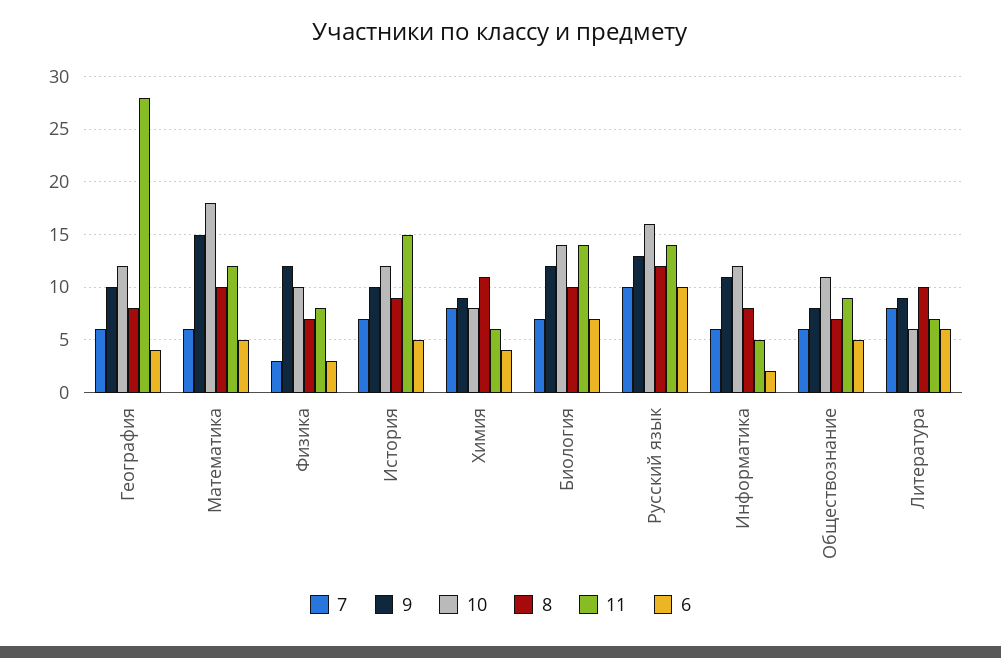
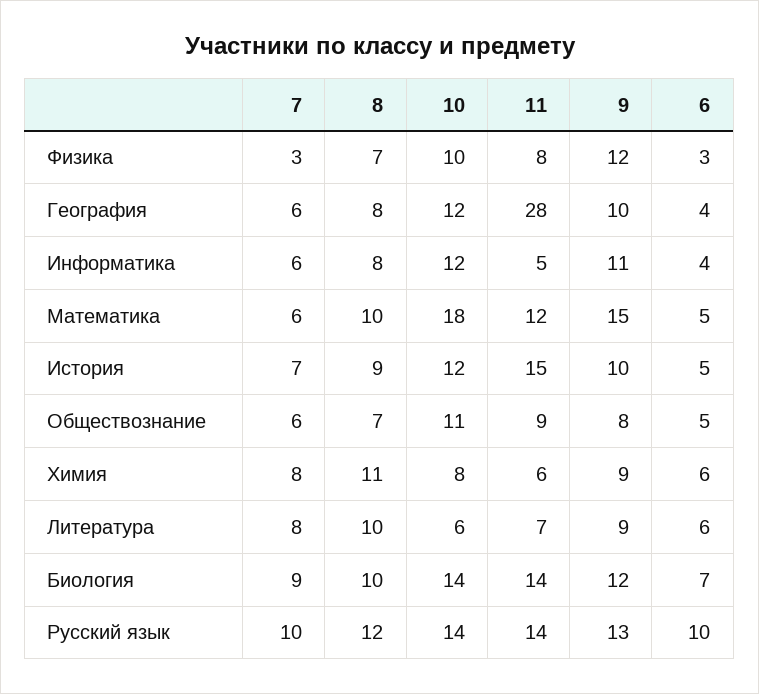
  {
    "7": {
      "География": 6,
      "Математика": 6,
      "Физика": 3,
      "История": 7,
      "Химия": 8,
-     "Биология": 7,
+     "Биология": 9,
      "Русский язык": 10,
      "Информатика": 6,
      "Обществознание": 6,
      "Литература": 8
    },
    "9": {
      "География": 10,
      "Математика": 15,
      "Физика": 12,
      "История": 10,
      "Химия": 9,
      "Биология": 12,
      "Русский язык": 13,
      "Информатика": 11,
      "Обществознание": 8,
      "Литература": 9
    },
    "10": {
      "География": 12,
      "Математика": 18,
      "Физика": 10,
      "История": 12,
      "Химия": 8,
      "Биология": 14,
-     "Русский язык": 16,
+     "Русский язык": 14,
      "Информатика": 12,
      "Обществознание": 11,
      "Литература": 6
    },
    "8": {
      "География": 8,
      "Математика": 10,
      "Физика": 7,
      "История": 9,
      "Химия": 11,
      "Биология": 10,
      "Русский язык": 12,
      "Информатика": 8,
      "Обществознание": 7,
      "Литература": 10
    },
    "11": {
      "География": 28,
      "Математика": 12,
      "Физика": 8,
      "История": 15,
      "Химия": 6,
      "Биология": 14,
      "Русский язык": 14,
      "Информатика": 5,
      "Обществознание": 9,
      "Литература": 7
    },
    "6": {
      "География": 4,
      "Математика": 5,
      "Физика": 3,
      "История": 5,
-     "Химия": 4,
+     "Химия": 6,
      "Биология": 7,
      "Русский язык": 10,
-     "Информатика": 2,
+     "Информатика": 4,
      "Обществознание": 5,
      "Литература": 6
    }
  }

